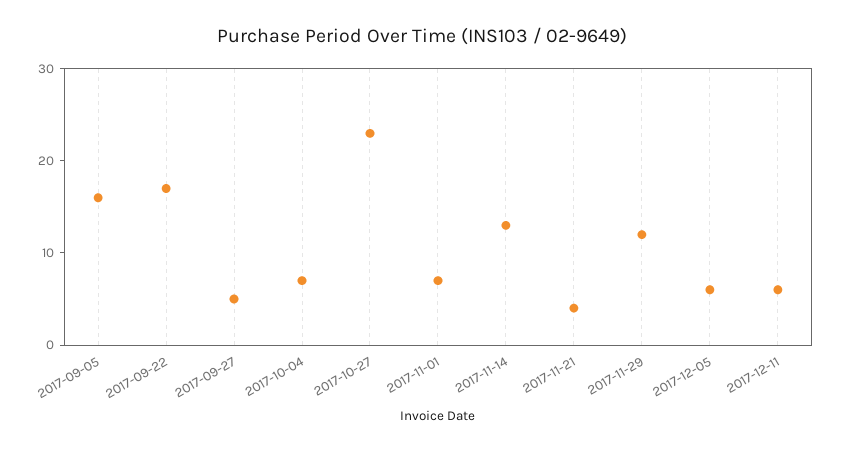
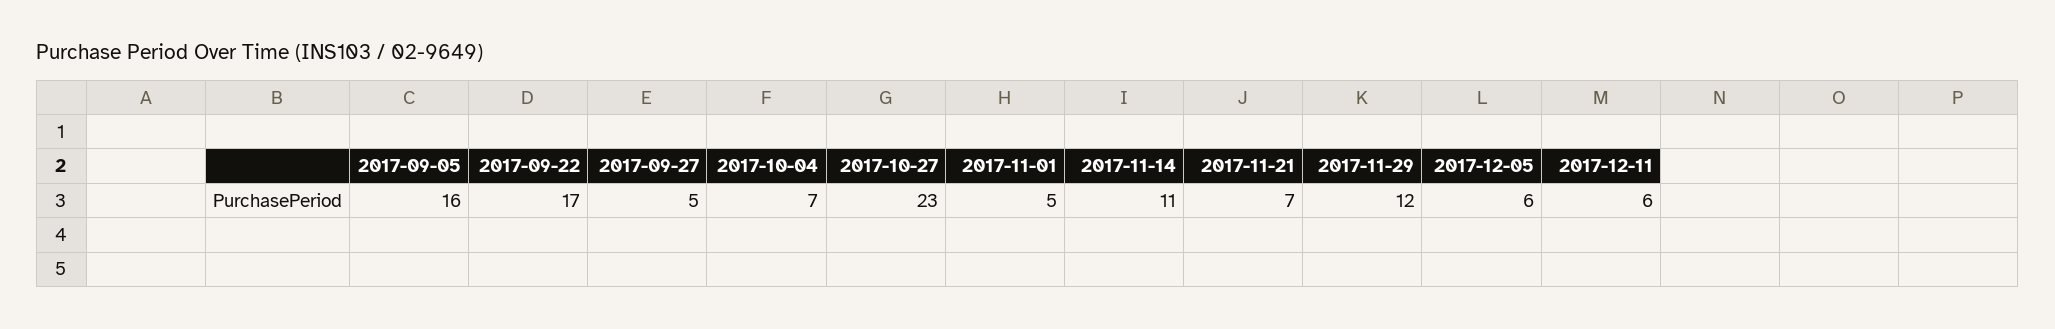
  {
    "2017-09-05": 16,
    "2017-09-22": 17,
    "2017-09-27": 5,
    "2017-10-04": 7,
    "2017-10-27": 23,
-   "2017-11-01": 7,
+   "2017-11-01": 5,
-   "2017-11-14": 13,
+   "2017-11-14": 11,
-   "2017-11-21": 4,
+   "2017-11-21": 7,
    "2017-11-29": 12,
    "2017-12-05": 6,
    "2017-12-11": 6
  }

